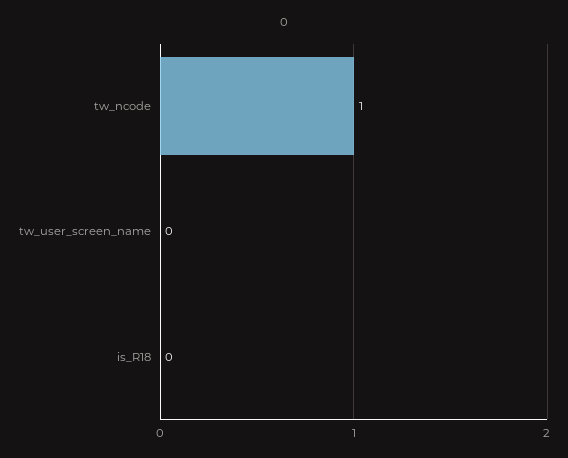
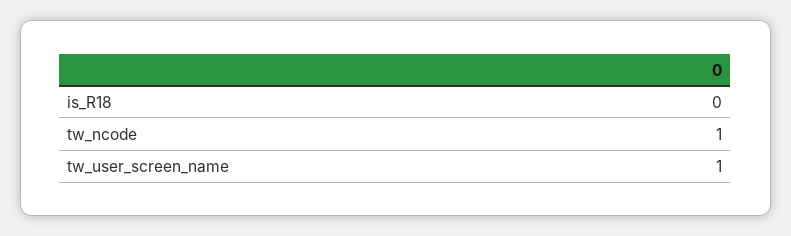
  {
    "tw_ncode": 1,
-   "tw_user_screen_name": 0,
+   "tw_user_screen_name": 1,
    "is_R18": 0
  }

